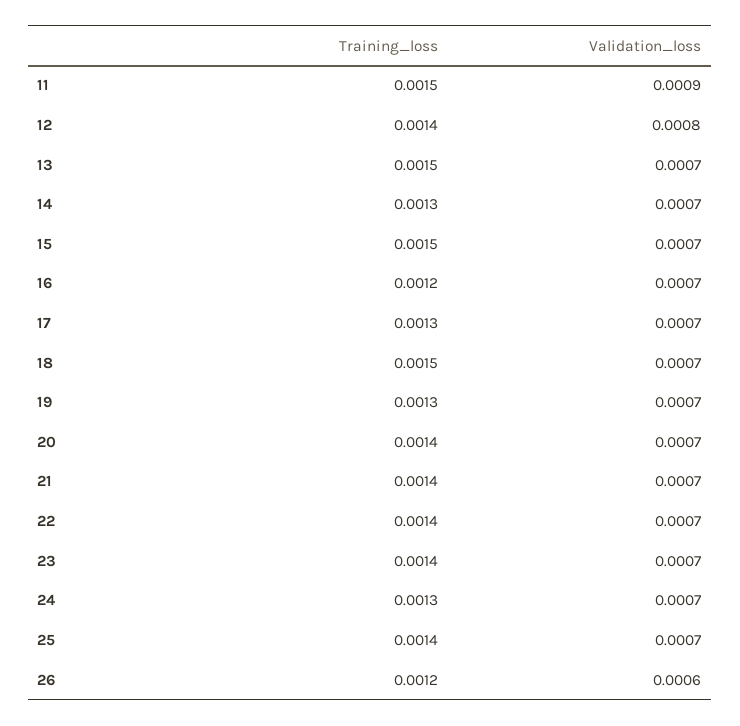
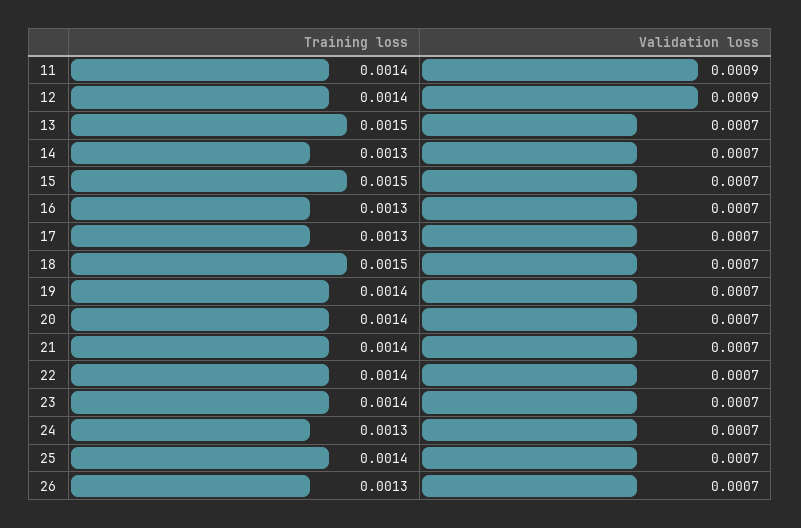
  {
    "Training_loss": {
-     "11": 0.0015,
+     "11": 0.0014,
      "12": 0.0014,
      "13": 0.0015,
      "14": 0.0013,
      "15": 0.0015,
-     "16": 0.0012,
+     "16": 0.0013,
      "17": 0.0013,
      "18": 0.0015,
-     "19": 0.0013,
+     "19": 0.0014,
      "20": 0.0014,
      "21": 0.0014,
      "22": 0.0014,
      "23": 0.0014,
      "24": 0.0013,
      "25": 0.0014,
-     "26": 0.0012
+     "26": 0.0013
    },
    "Validation_loss": {
      "11": 0.0009,
-     "12": 0.0008,
+     "12": 0.0009,
      "13": 0.0007,
      "14": 0.0007,
      "15": 0.0007,
      "16": 0.0007,
      "17": 0.0007,
      "18": 0.0007,
      "19": 0.0007,
      "20": 0.0007,
      "21": 0.0007,
      "22": 0.0007,
      "23": 0.0007,
      "24": 0.0007,
      "25": 0.0007,
-     "26": 0.0006
+     "26": 0.0007
    }
  }

